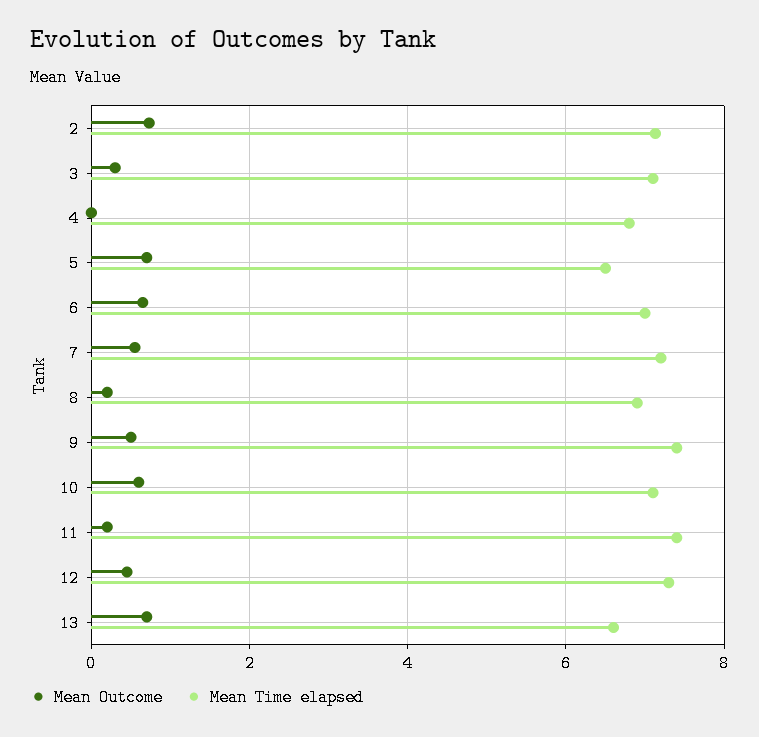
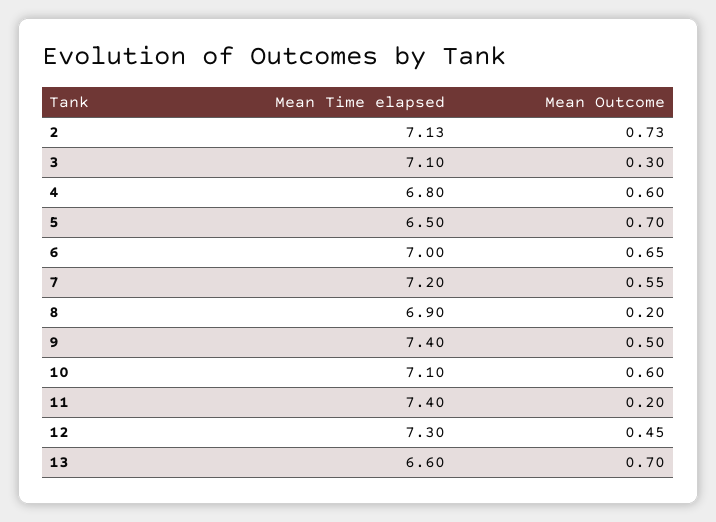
  {
    "Mean Outcome": {
      "2": 0.73,
      "3": 0.3,
-     "4": 0,
+     "4": 0.6,
      "5": 0.7,
      "6": 0.65,
      "7": 0.55,
      "8": 0.2,
      "9": 0.5,
      "10": 0.6,
      "11": 0.2,
      "12": 0.45,
      "13": 0.7
    },
    "Mean Time elapsed": {
      "2": 7.13,
      "3": 7.1,
      "4": 6.8,
      "5": 6.5,
      "6": 7,
      "7": 7.2,
      "8": 6.9,
      "9": 7.4,
      "10": 7.1,
      "11": 7.4,
      "12": 7.3,
      "13": 6.6
    }
  }

